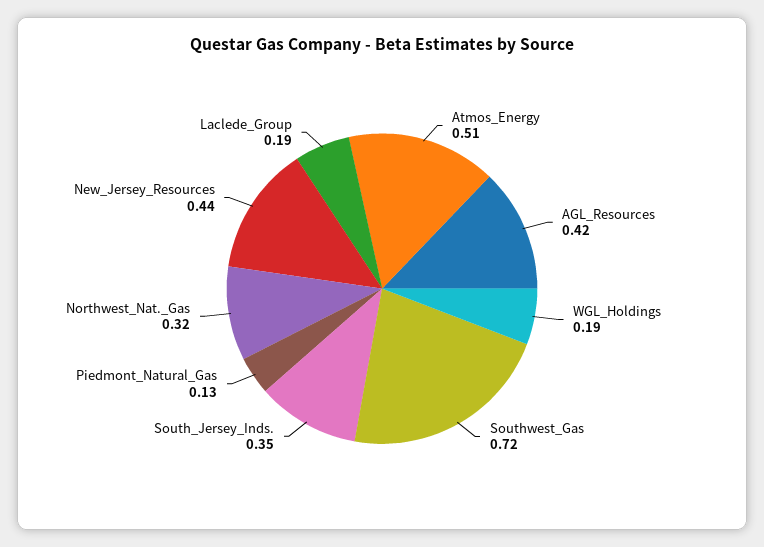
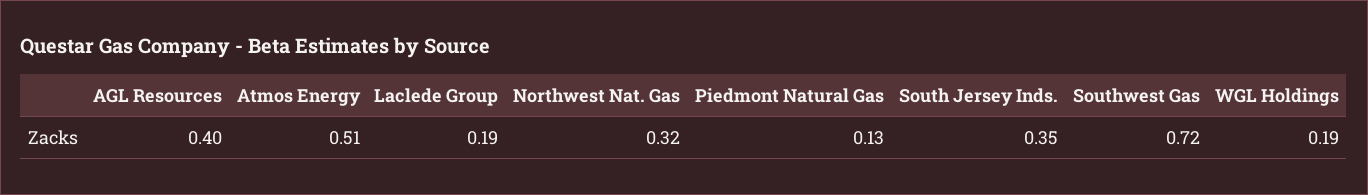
  {
    "Atmos_Energy": 0.51,
-   "AGL_Resources": 0.42,
+   "AGL_Resources": 0.4,
    "WGL_Holdings": 0.19,
    "Southwest_Gas": 0.72,
    "South_Jersey_Inds.": 0.35,
    "Piedmont_Natural_Gas": 0.13,
    "Northwest_Nat._Gas": 0.32,
-   "New_Jersey_Resources": 0.44,
    "Laclede_Group": 0.19
  }

